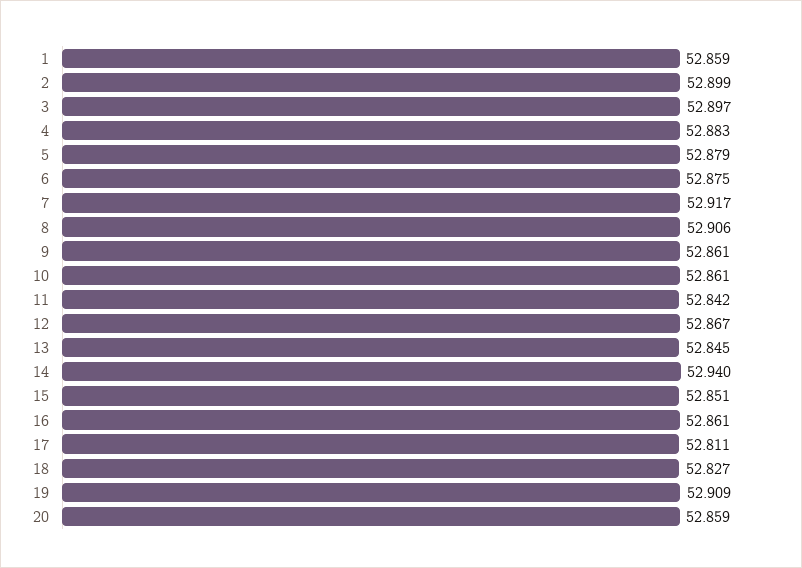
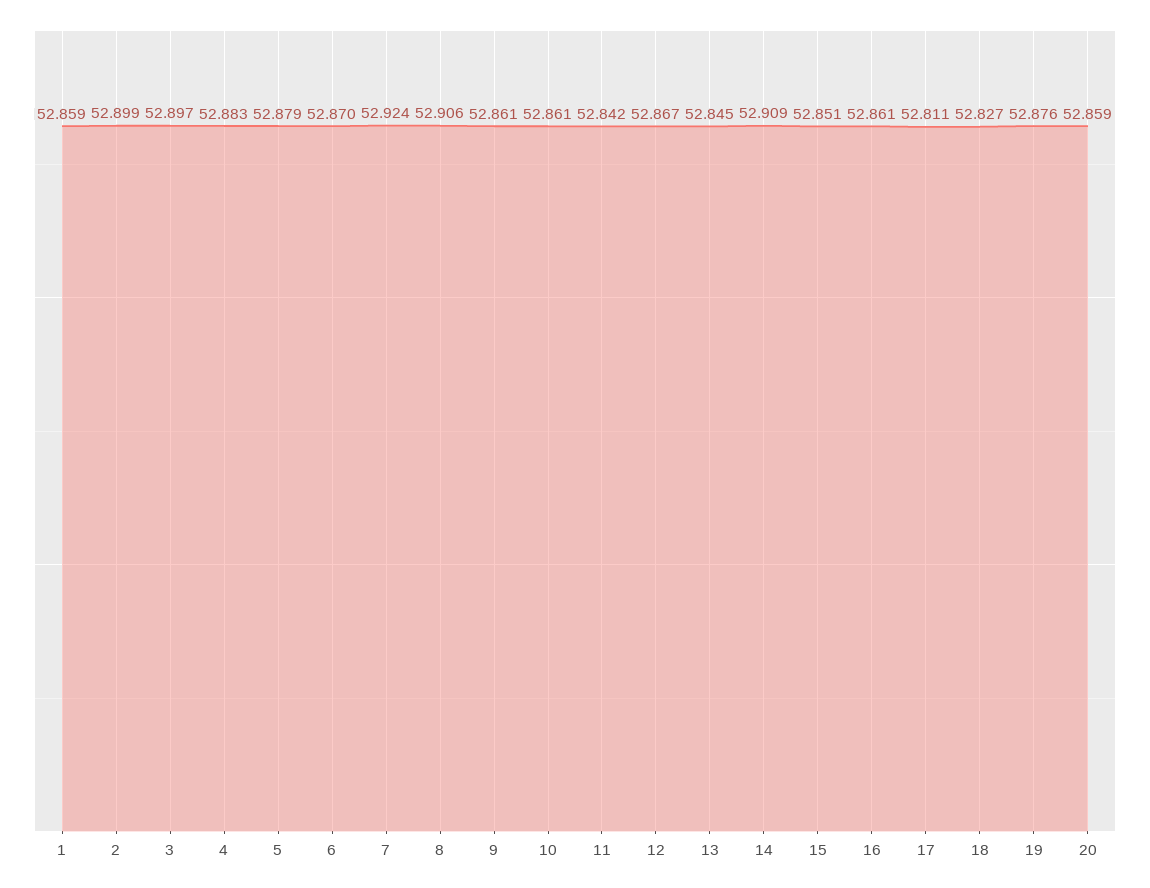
  {
    "1": 52.859,
    "2": 52.899,
    "3": 52.897,
    "4": 52.883,
    "5": 52.879,
-   "6": 52.875,
+   "6": 52.87,
-   "7": 52.917,
+   "7": 52.924,
    "8": 52.906,
    "9": 52.861,
    "10": 52.861,
    "11": 52.842,
    "12": 52.867,
    "13": 52.845,
-   "14": 52.94,
+   "14": 52.909,
    "15": 52.851,
    "16": 52.861,
    "17": 52.811,
    "18": 52.827,
-   "19": 52.909,
+   "19": 52.876,
    "20": 52.859
  }

